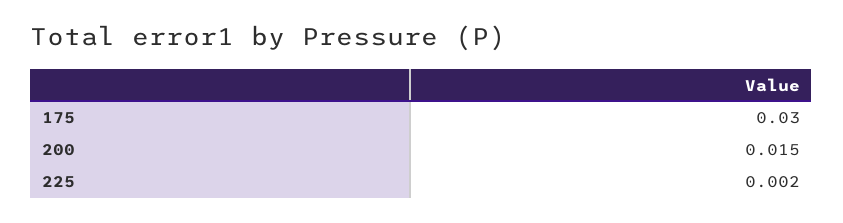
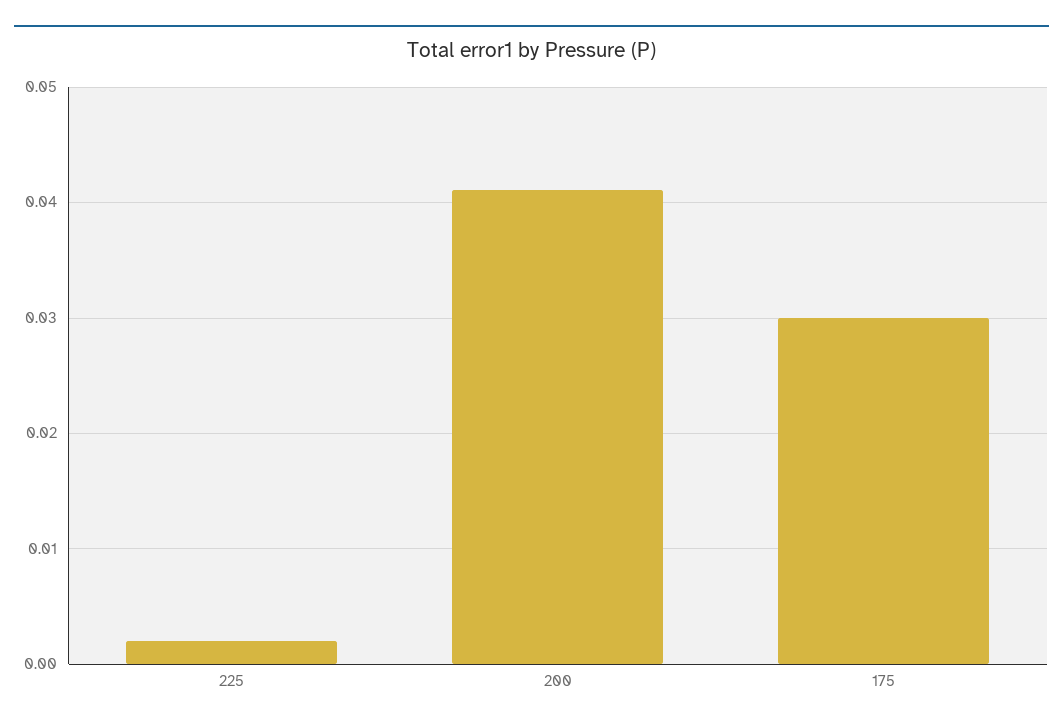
  {
    "175": 0.03,
-   "200": 0.015,
+   "200": 0.041,
    "225": 0.002
  }

